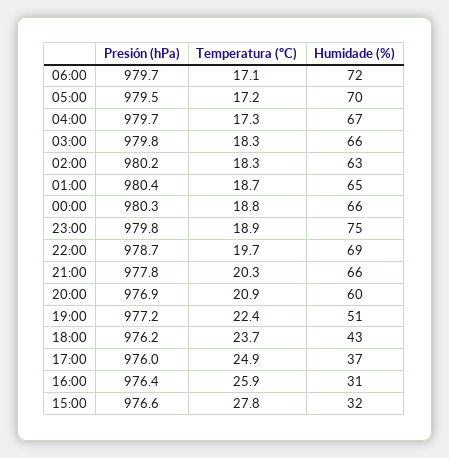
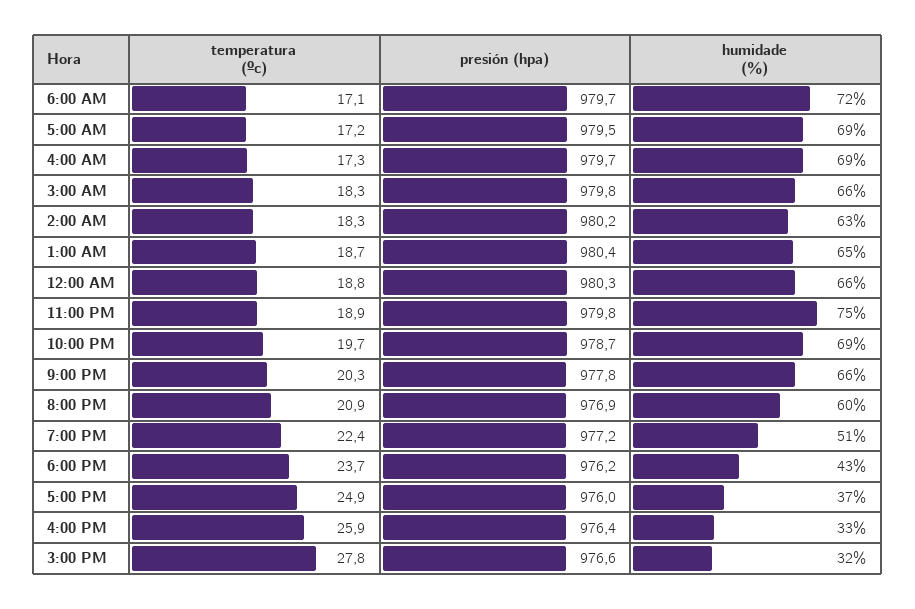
  {
    "Presión (hPa)": {
      "06:00": 979.7,
      "05:00": 979.5,
      "04:00": 979.7,
      "03:00": 979.8,
      "02:00": 980.2,
      "01:00": 980.4,
      "00:00": 980.3,
      "23:00": 979.8,
      "22:00": 978.7,
      "21:00": 977.8,
      "20:00": 976.9,
      "19:00": 977.2,
      "18:00": 976.2,
      "17:00": 976,
      "16:00": 976.4,
      "15:00": 976.6
    },
    "Temperatura (ºC)": {
      "06:00": 17.1,
      "05:00": 17.2,
      "04:00": 17.3,
      "03:00": 18.3,
      "02:00": 18.3,
      "01:00": 18.7,
      "00:00": 18.8,
      "23:00": 18.9,
      "22:00": 19.7,
      "21:00": 20.3,
      "20:00": 20.9,
      "19:00": 22.4,
      "18:00": 23.7,
      "17:00": 24.9,
      "16:00": 25.9,
      "15:00": 27.8
    },
    "Humidade (%)": {
      "06:00": 72,
-     "05:00": 70,
+     "05:00": 69,
-     "04:00": 67,
+     "04:00": 69,
      "03:00": 66,
      "02:00": 63,
      "01:00": 65,
      "00:00": 66,
      "23:00": 75,
      "22:00": 69,
      "21:00": 66,
      "20:00": 60,
      "19:00": 51,
      "18:00": 43,
      "17:00": 37,
-     "16:00": 31,
+     "16:00": 33,
      "15:00": 32
    }
  }

